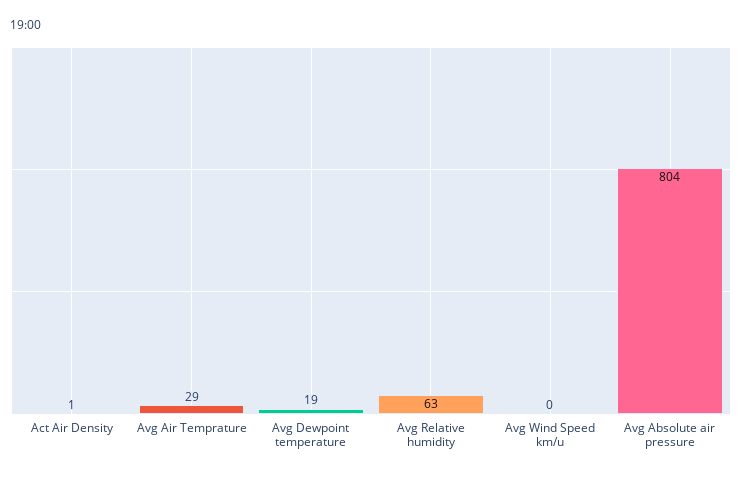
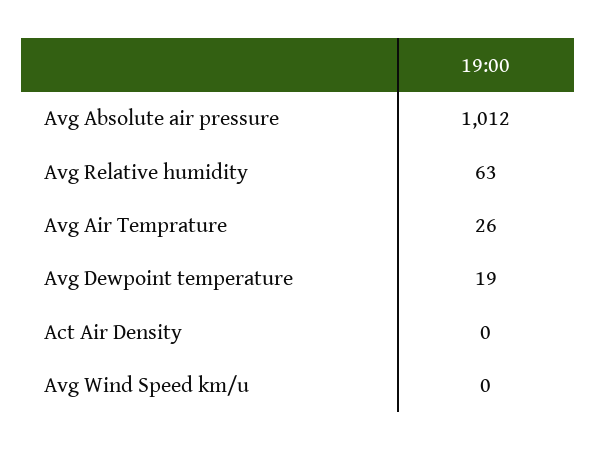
  {
-   "Act Air Density": 1,
+   "Act Air Density": 0,
-   "Avg Air Temprature": 29,
+   "Avg Air Temprature": 26,
    "Avg Dewpoint temperature": 19,
    "Avg Relative humidity": 63,
    "Avg Wind Speed km/u": 0,
-   "Avg Absolute air pressure": 804
+   "Avg Absolute air pressure": 1012
  }

